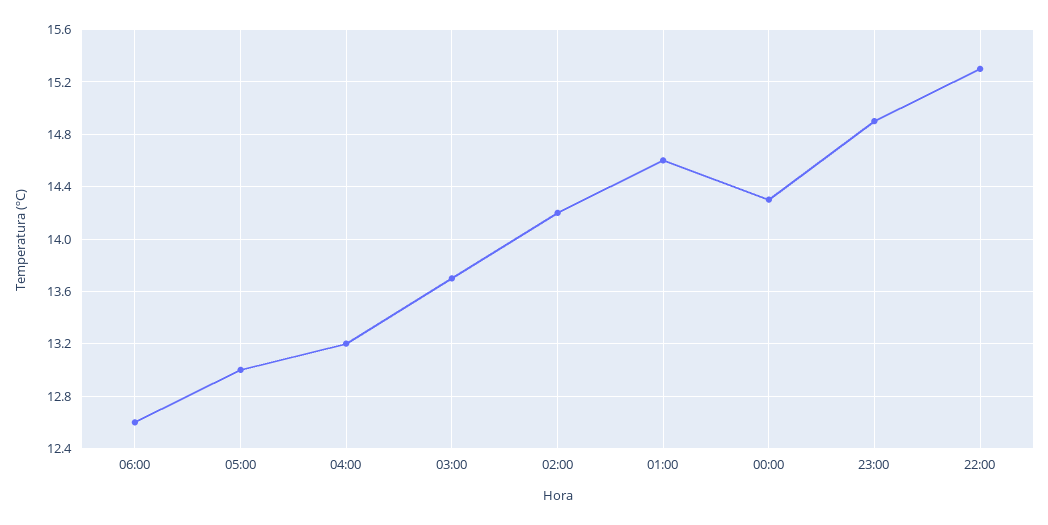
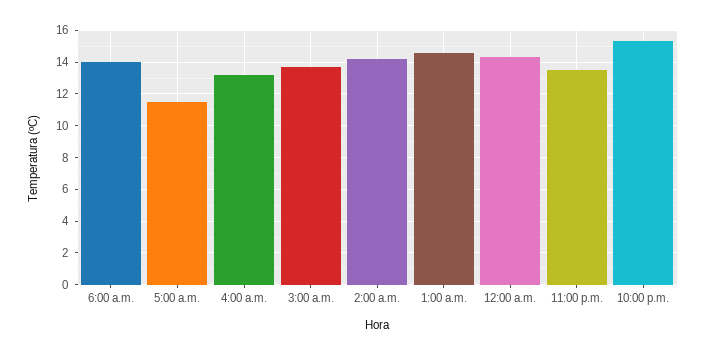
  {
-   "06:00": 12.6,
+   "06:00": 14,
-   "05:00": 13,
+   "05:00": 11.5,
    "04:00": 13.2,
    "03:00": 13.7,
    "02:00": 14.2,
    "01:00": 14.6,
    "00:00": 14.3,
-   "23:00": 14.9,
+   "23:00": 13.5,
    "22:00": 15.3
  }

